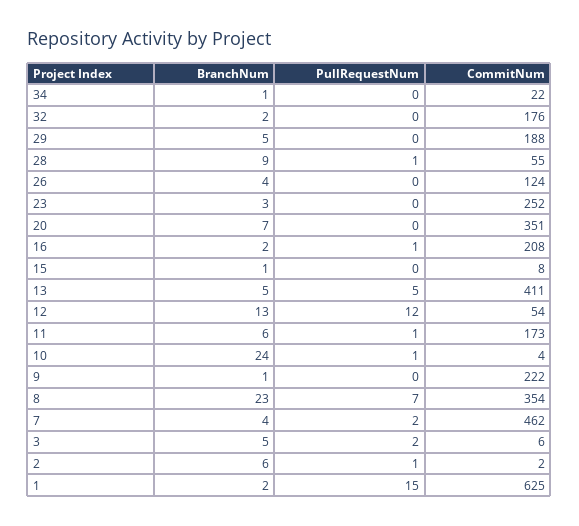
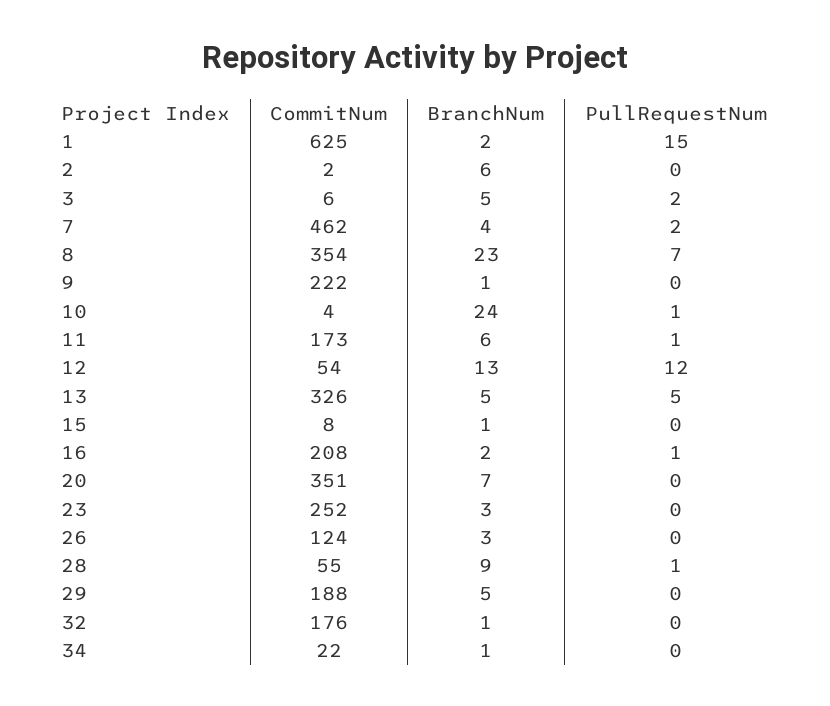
  {
    "BranchNum": {
      "34": 1,
-     "32": 2,
+     "32": 1,
      "29": 5,
      "28": 9,
-     "26": 4,
+     "26": 3,
      "23": 3,
      "20": 7,
      "16": 2,
      "15": 1,
      "13": 5,
      "12": 13,
      "11": 6,
      "10": 24,
      "9": 1,
      "8": 23,
      "7": 4,
      "3": 5,
      "2": 6,
      "1": 2
    },
    "PullRequestNum": {
      "34": 0,
      "32": 0,
      "29": 0,
      "28": 1,
      "26": 0,
      "23": 0,
      "20": 0,
      "16": 1,
      "15": 0,
      "13": 5,
      "12": 12,
      "11": 1,
      "10": 1,
      "9": 0,
      "8": 7,
      "7": 2,
      "3": 2,
-     "2": 1,
+     "2": 0,
      "1": 15
    },
    "CommitNum": {
      "34": 22,
      "32": 176,
      "29": 188,
      "28": 55,
      "26": 124,
      "23": 252,
      "20": 351,
      "16": 208,
      "15": 8,
-     "13": 411,
+     "13": 326,
      "12": 54,
      "11": 173,
      "10": 4,
      "9": 222,
      "8": 354,
      "7": 462,
      "3": 6,
      "2": 2,
      "1": 625
    }
  }

